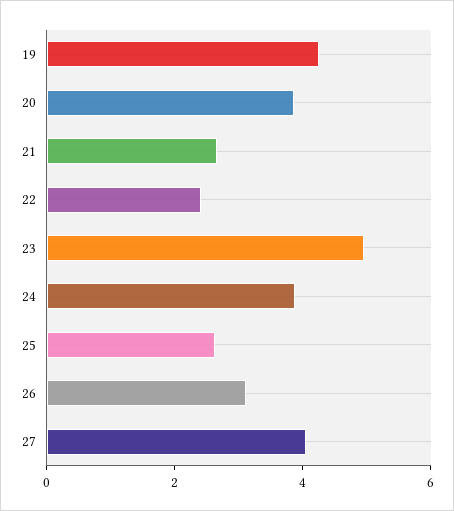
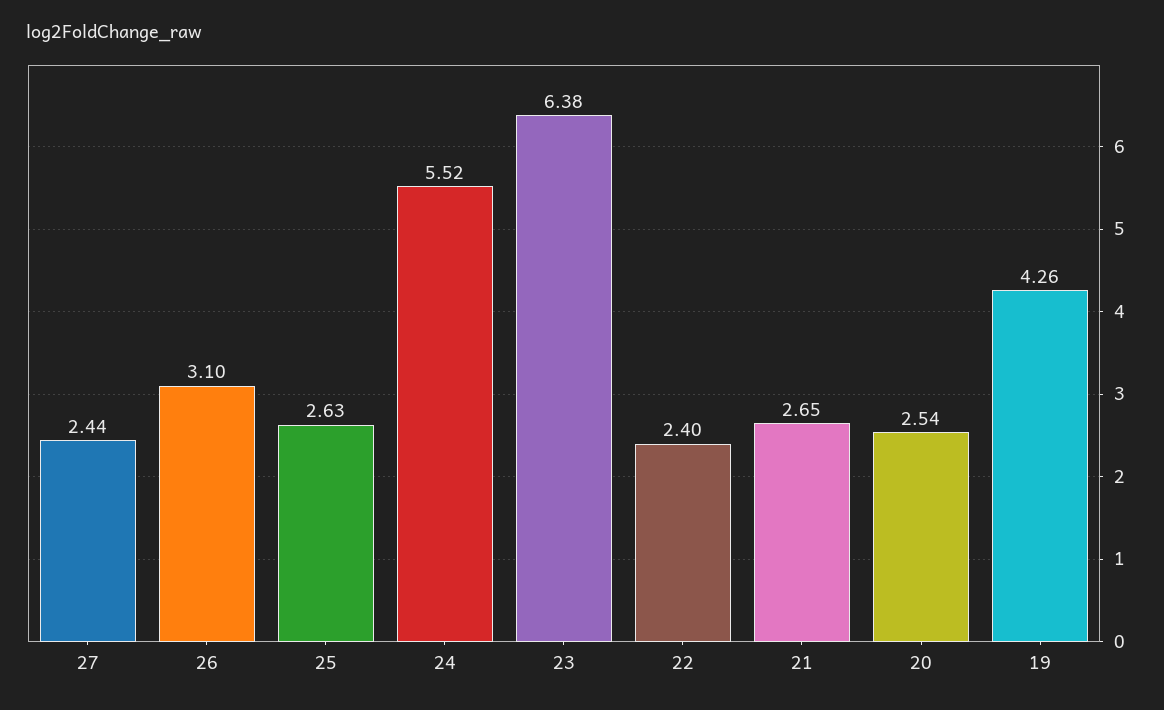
  {
    "19": 4.26,
-   "20": 4,
+   "20": 2.54,
    "21": 2.65,
    "22": 2.4,
-   "23": 5,
+   "23": 6.38,
-   "24": 4,
+   "24": 5.52,
    "25": 2.63,
    "26": 3.1,
-   "27": 4
+   "27": 2.44
  }

